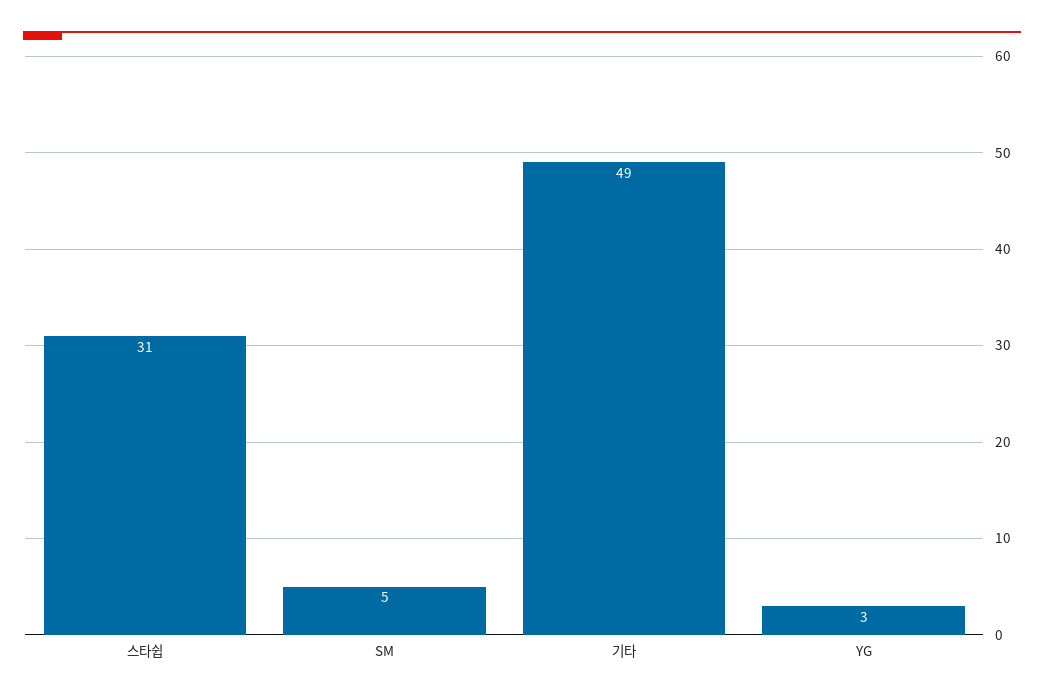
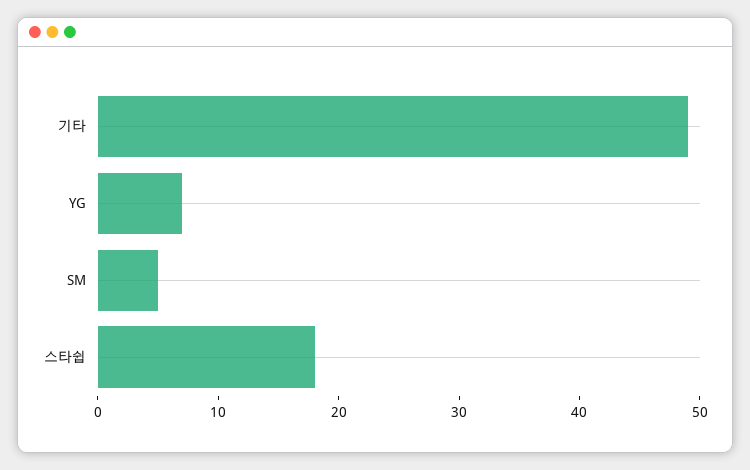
  {
-   "스타쉽": 31,
+   "스타쉽": 18,
    "SM": 5,
    "기타": 49,
-   "YG": 3
+   "YG": 7
  }

